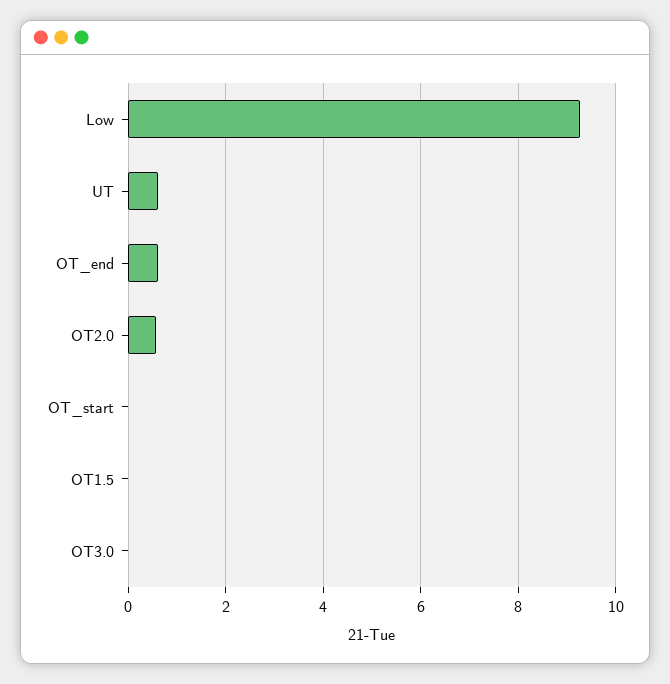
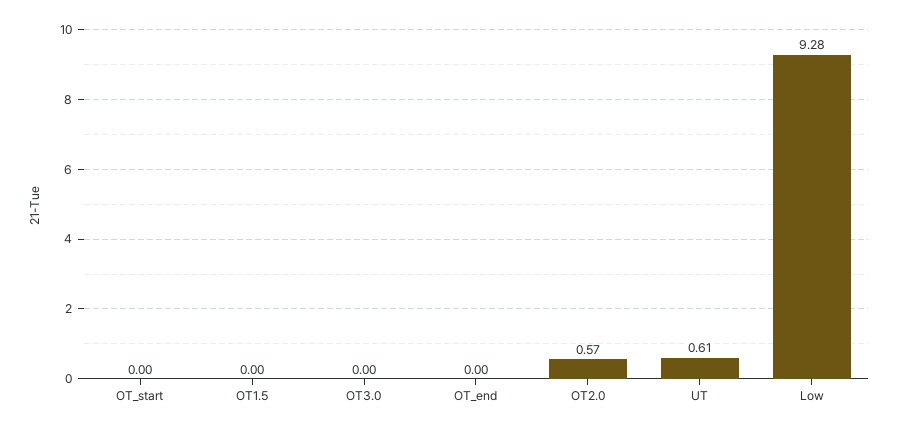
  {
    "Low": 9.28,
    "UT": 0.61,
-   "OT_end": 0.6,
+   "OT_end": 0,
    "OT2.0": 0.57,
    "OT_start": 0,
    "OT1.5": 0,
    "OT3.0": 0
  }

